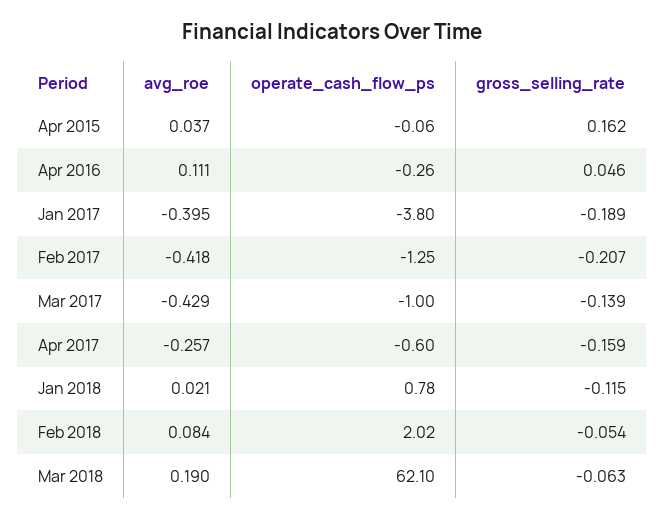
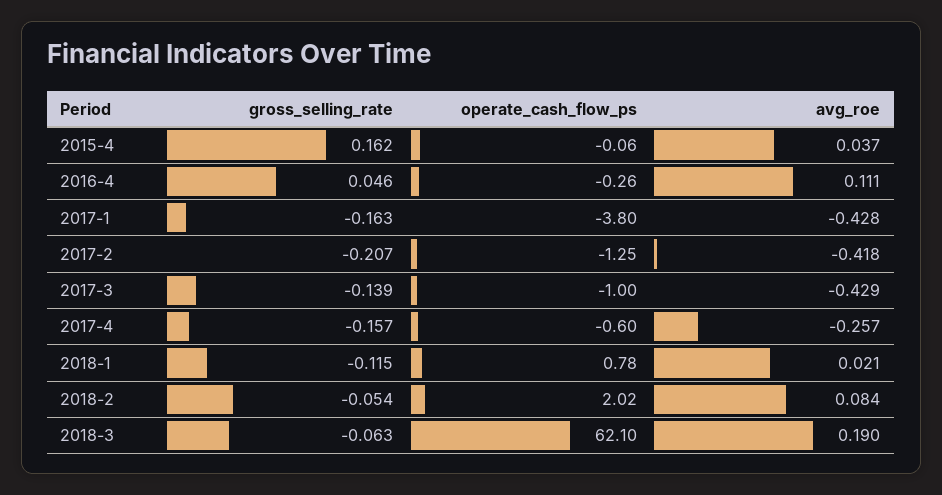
  {
    "avg_roe": {
      "Apr 2015": 0.037,
      "Apr 2016": 0.111,
-     "Jan 2017": -0.395,
+     "Jan 2017": -0.428,
      "Feb 2017": -0.418,
      "Mar 2017": -0.429,
      "Apr 2017": -0.257,
      "Jan 2018": 0.021,
      "Feb 2018": 0.084,
      "Mar 2018": 0.19
    },
    "operate_cash_flow_ps": {
      "Apr 2015": -0.06,
      "Apr 2016": -0.26,
      "Jan 2017": -3.8,
      "Feb 2017": -1.25,
      "Mar 2017": -1,
      "Apr 2017": -0.6,
      "Jan 2018": 0.78,
      "Feb 2018": 2.02,
      "Mar 2018": 62.1
    },
    "gross_selling_rate": {
      "Apr 2015": 0.162,
      "Apr 2016": 0.046,
-     "Jan 2017": -0.189,
+     "Jan 2017": -0.163,
      "Feb 2017": -0.207,
      "Mar 2017": -0.139,
-     "Apr 2017": -0.159,
+     "Apr 2017": -0.157,
      "Jan 2018": -0.115,
      "Feb 2018": -0.054,
      "Mar 2018": -0.063
    }
  }

